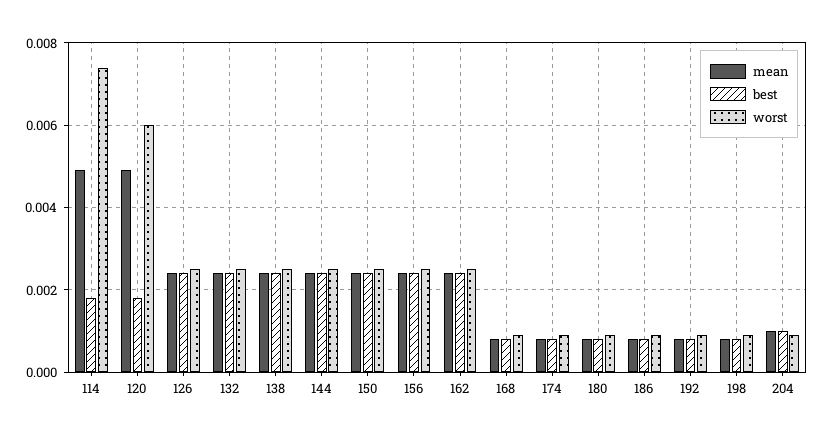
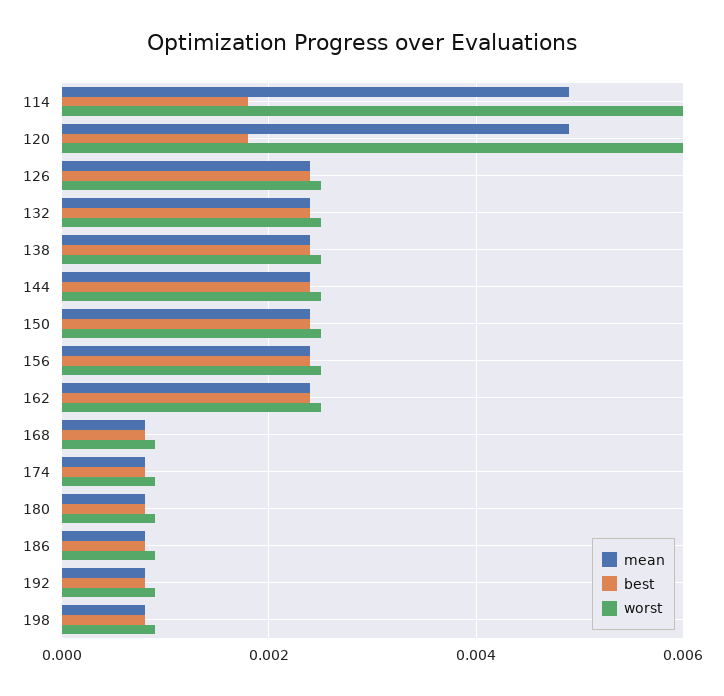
  {
    "mean": {
      "114": 0.005,
      "120": 0.005,
      "126": 0.0025,
      "132": 0.0025,
      "138": 0.0025,
      "144": 0.0025,
      "150": 0.0025,
      "156": 0.0025,
      "162": 0.0025,
      "168": 0.001,
      "174": 0.001,
      "180": 0.001,
      "186": 0.001,
      "192": 0.001,
-     "198": 0.001,
+     "198": 0.001
-     "204": 0.001
    },
    "best": {
      "114": 0.002,
      "120": 0.002,
      "126": 0.0025,
      "132": 0.0025,
      "138": 0.0025,
      "144": 0.0025,
      "150": 0.0025,
      "156": 0.0025,
      "162": 0.0025,
      "168": 0.001,
      "174": 0.001,
      "180": 0.001,
      "186": 0.001,
      "192": 0.001,
-     "198": 0.001,
+     "198": 0.001
-     "204": 0.001
    },
    "worst": {
-     "114": 0.0075,
+     "114": 0.006,
      "120": 0.006,
      "126": 0.0025,
      "132": 0.0025,
      "138": 0.0025,
      "144": 0.0025,
      "150": 0.0025,
      "156": 0.0025,
      "162": 0.0025,
      "168": 0.001,
      "174": 0.001,
      "180": 0.001,
      "186": 0.001,
      "192": 0.001,
-     "198": 0.001,
+     "198": 0.001
-     "204": 0.001
    }
  }

